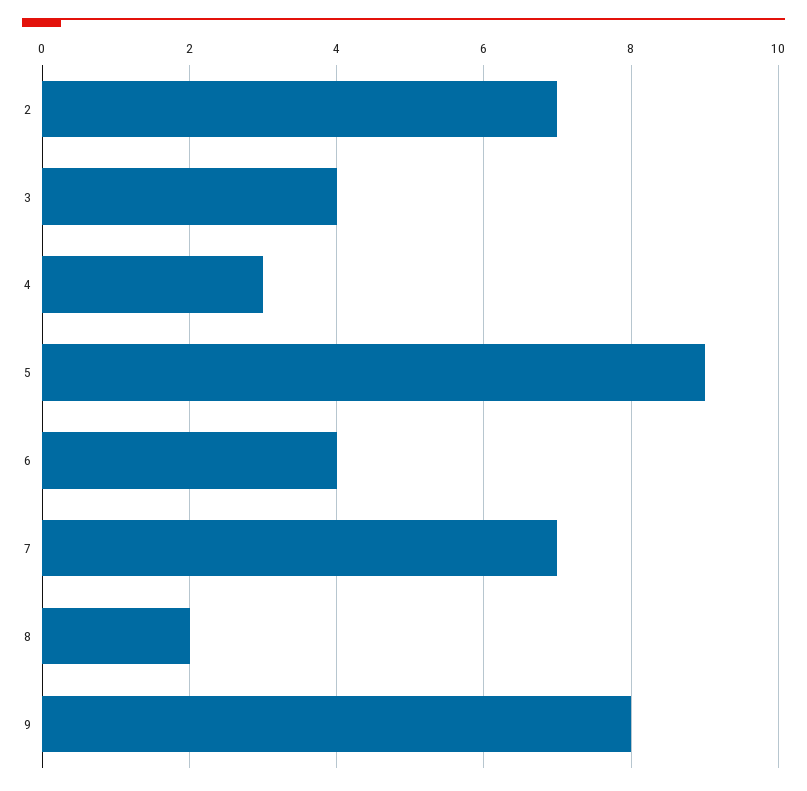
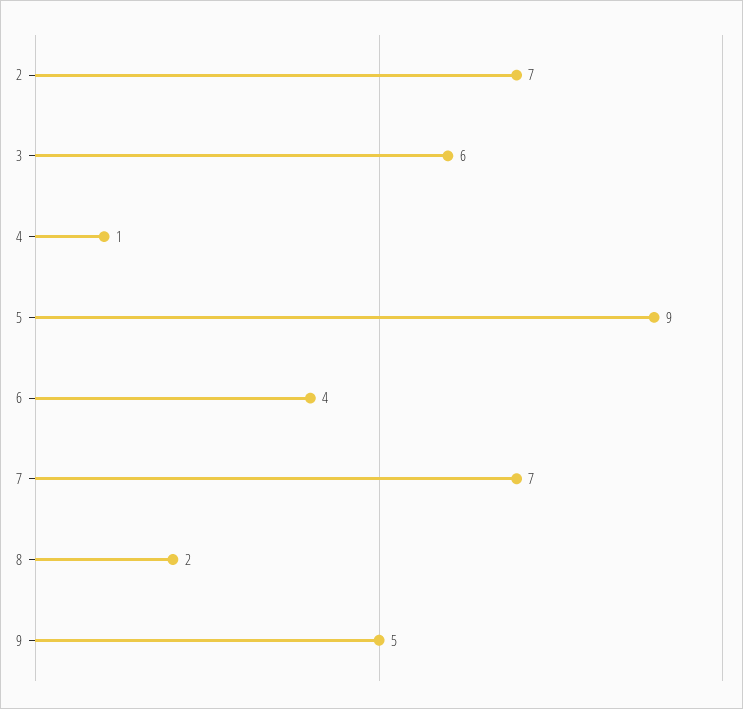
  {
    "2": 7,
-   "3": 4,
+   "3": 6,
-   "4": 3,
+   "4": 1,
    "5": 9,
    "6": 4,
    "7": 7,
    "8": 2,
-   "9": 8
+   "9": 5
  }

